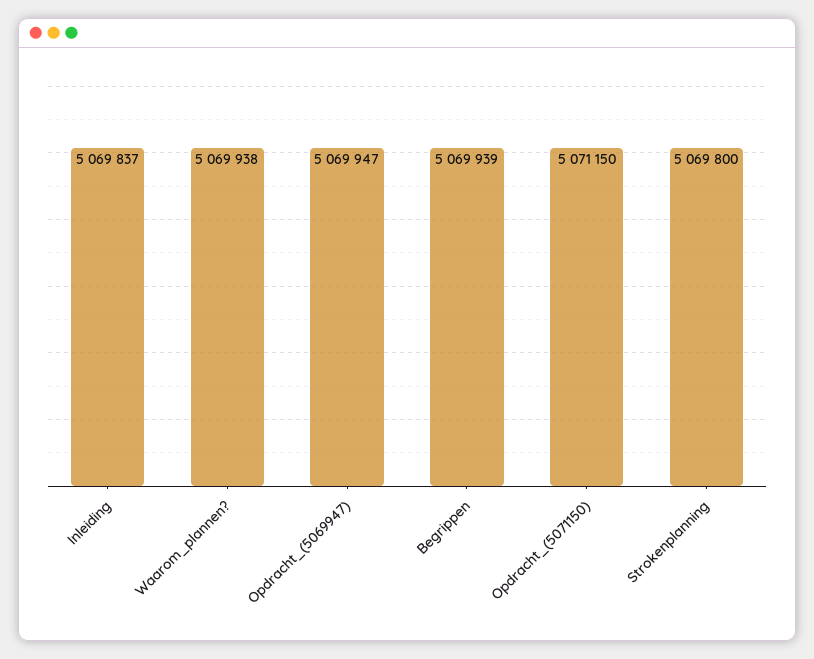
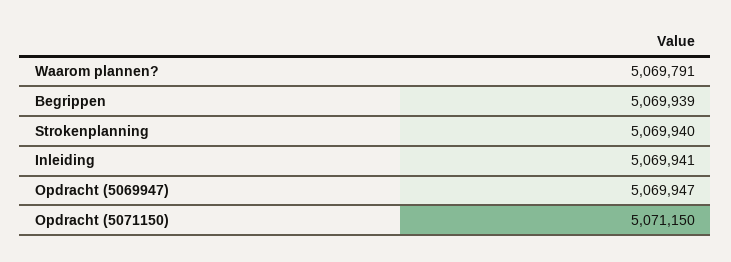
  {
-   "Inleiding": 5069837,
+   "Inleiding": 5069941,
-   "Waarom_plannen?": 5069938,
+   "Waarom_plannen?": 5069791,
    "Opdracht_(5069947)": 5069947,
    "Begrippen": 5069939,
    "Opdracht_(5071150)": 5071150,
-   "Strokenplanning": 5069800
+   "Strokenplanning": 5069940
  }

